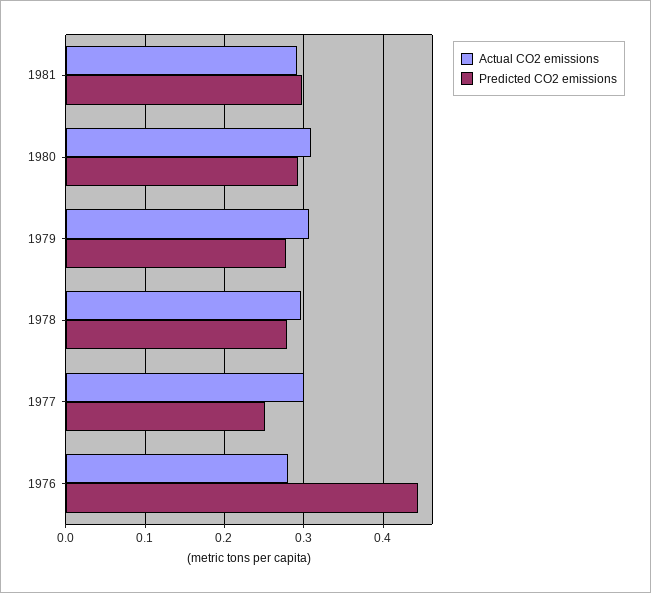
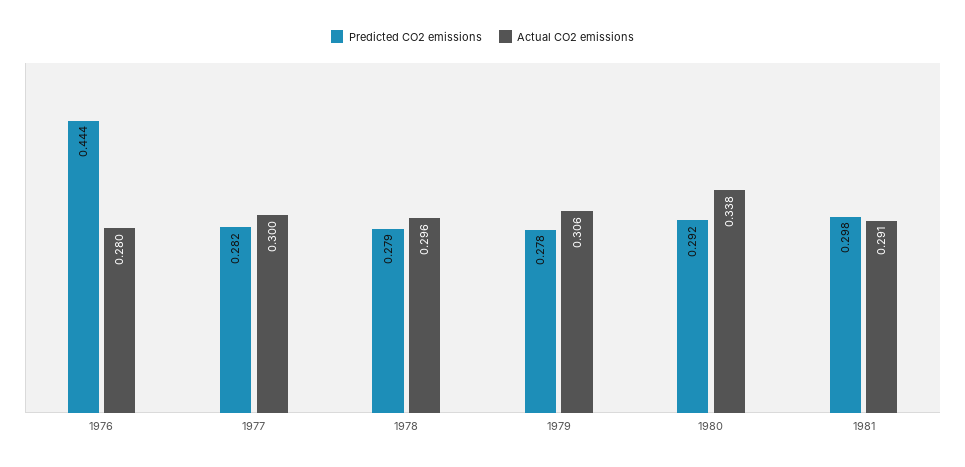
  {
    "Actual CO2 emissions": {
      "1981": 0.291,
-     "1980": 0.31,
+     "1980": 0.338,
      "1979": 0.306,
      "1978": 0.296,
      "1977": 0.3,
      "1976": 0.28
    },
    "Predicted CO2 emissions": {
      "1981": 0.298,
      "1980": 0.292,
      "1979": 0.278,
      "1978": 0.279,
-     "1977": 0.25,
+     "1977": 0.282,
      "1976": 0.444
    }
  }

